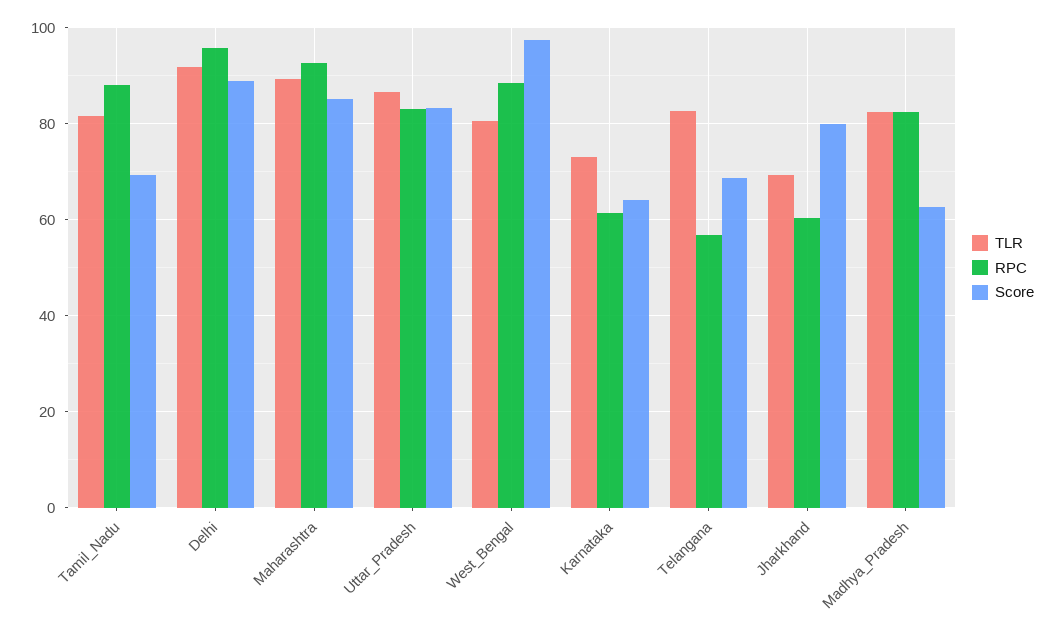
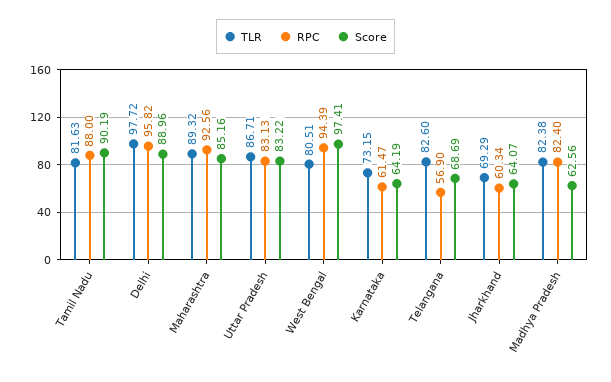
  {
    "TLR": {
      "Tamil_Nadu": 81.63,
-     "Delhi": 92,
+     "Delhi": 97.72,
      "Maharashtra": 89.32,
      "Uttar_Pradesh": 86.71,
      "West_Bengal": 80.51,
      "Karnataka": 73.15,
      "Telangana": 82.6,
      "Jharkhand": 69.29,
      "Madhya_Pradesh": 82.38
    },
    "RPC": {
      "Tamil_Nadu": 88,
      "Delhi": 95.82,
      "Maharashtra": 92.56,
      "Uttar_Pradesh": 83.13,
-     "West_Bengal": 88,
+     "West_Bengal": 94.39,
      "Karnataka": 61.47,
      "Telangana": 56.9,
      "Jharkhand": 60.34,
      "Madhya_Pradesh": 82.4
    },
    "Score": {
-     "Tamil_Nadu": 70,
+     "Tamil_Nadu": 90.19,
      "Delhi": 88.96,
      "Maharashtra": 85.16,
      "Uttar_Pradesh": 83.22,
      "West_Bengal": 97.41,
      "Karnataka": 64.19,
      "Telangana": 68.69,
-     "Jharkhand": 80,
+     "Jharkhand": 64.07,
      "Madhya_Pradesh": 62.56
    }
  }

